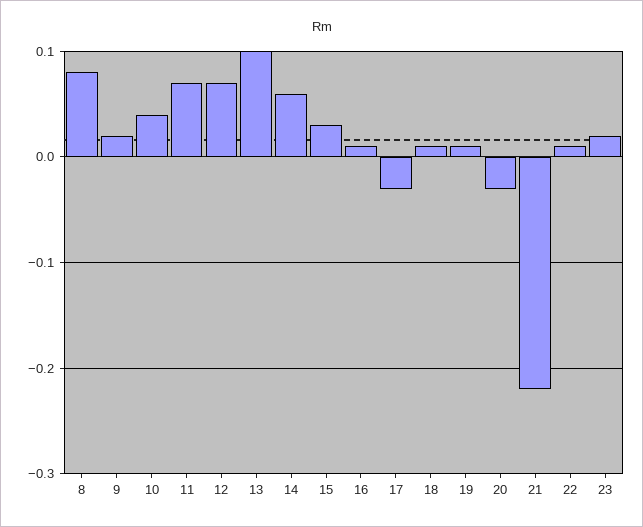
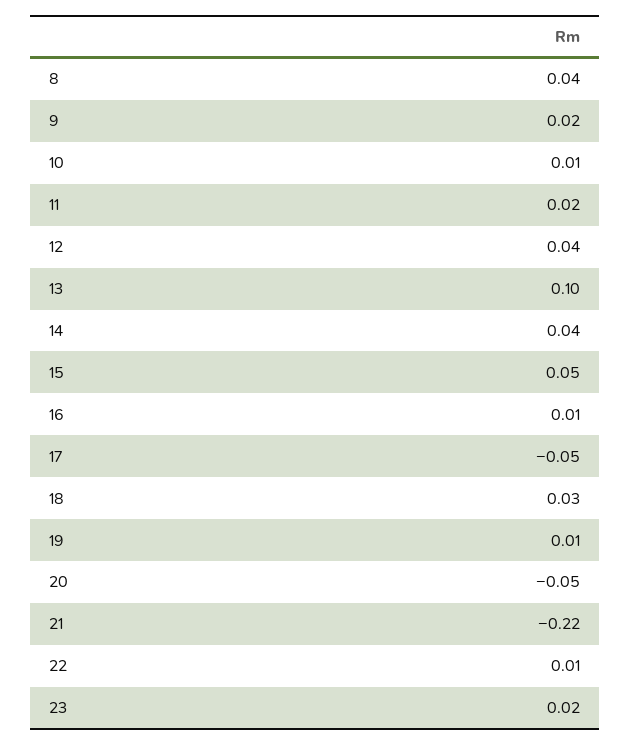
  {
-   "8": 0.08,
+   "8": 0.04,
    "9": 0.02,
-   "10": 0.04,
+   "10": 0.01,
-   "11": 0.07,
+   "11": 0.02,
-   "12": 0.07,
+   "12": 0.04,
    "13": 0.1,
-   "14": 0.06,
+   "14": 0.04,
-   "15": 0.03,
+   "15": 0.05,
    "16": 0.01,
-   "17": -0.03,
+   "17": -0.05,
-   "18": 0.01,
+   "18": 0.03,
    "19": 0.01,
-   "20": -0.03,
+   "20": -0.05,
    "21": -0.22,
    "22": 0.01,
    "23": 0.02
  }

